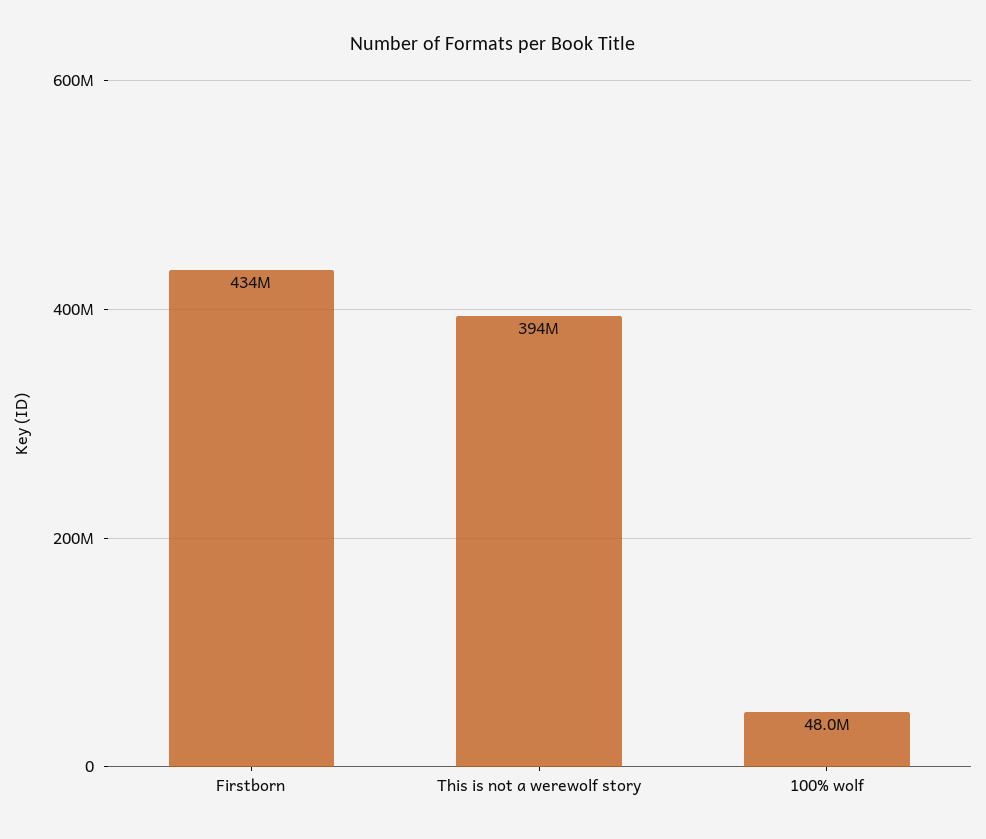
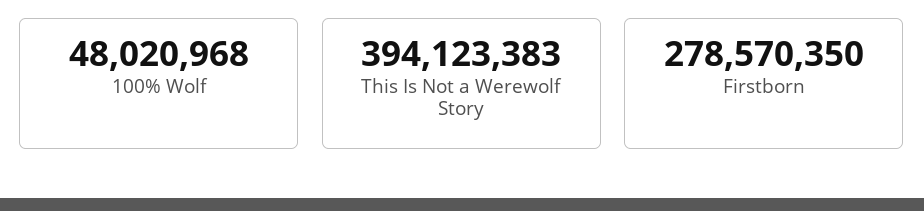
  {
-   "Firstborn": 434000000,
+   "Firstborn": 278570350,
    "This is not a werewolf story": 394123383,
    "100% wolf": 48020968
  }

